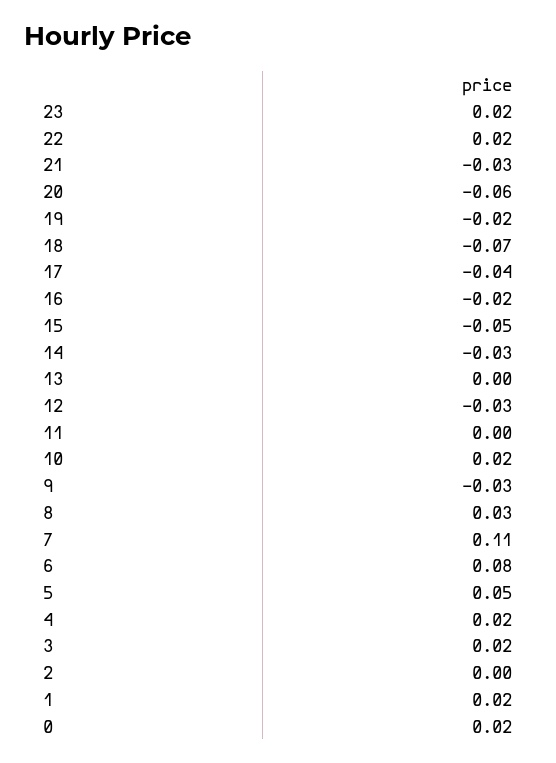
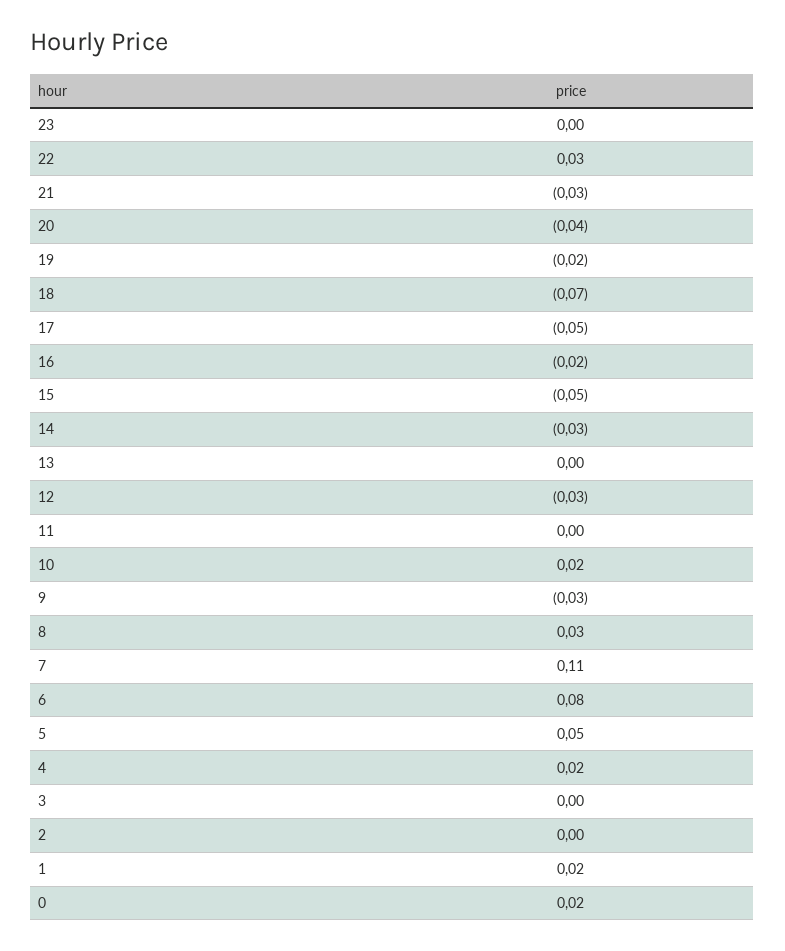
  {
-   "23": 0.02,
+   "23": 0,
-   "22": 0.02,
+   "22": 0.03,
    "21": -0.03,
-   "20": -0.06,
+   "20": -0.04,
    "19": -0.02,
    "18": -0.07,
-   "17": -0.04,
+   "17": -0.05,
    "16": -0.02,
    "15": -0.05,
    "14": -0.03,
    "13": 0,
    "12": -0.03,
    "11": 0,
    "10": 0.02,
    "9": -0.03,
    "8": 0.03,
    "7": 0.11,
    "6": 0.08,
    "5": 0.05,
    "4": 0.02,
-   "3": 0.02,
+   "3": 0,
    "2": 0,
    "1": 0.02,
    "0": 0.02
  }

